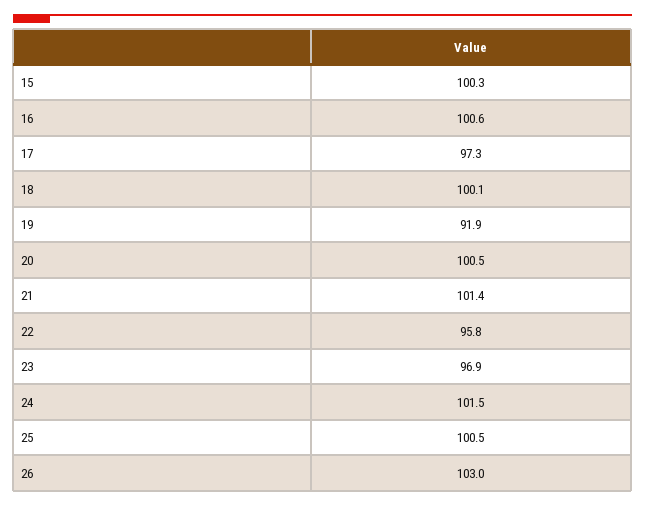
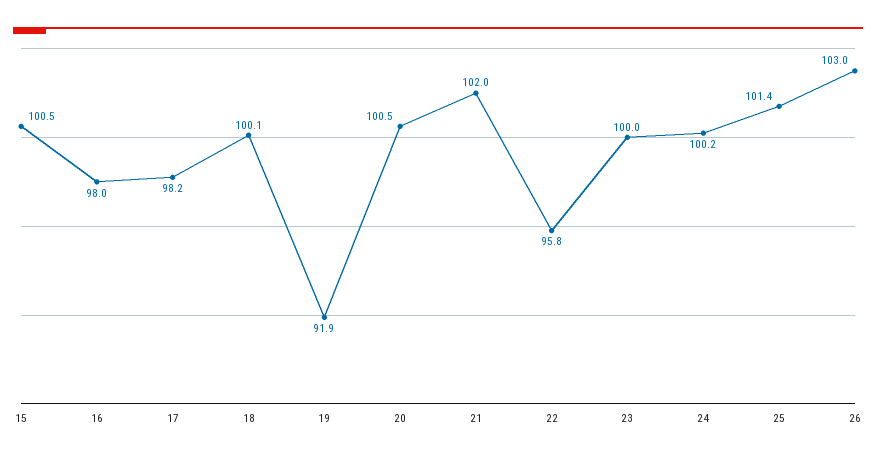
  {
-   "15": 100.3,
+   "15": 100.5,
-   "16": 100.6,
+   "16": 98,
-   "17": 97.3,
+   "17": 98.2,
    "18": 100.1,
    "19": 91.9,
    "20": 100.5,
-   "21": 101.4,
+   "21": 102,
    "22": 95.8,
-   "23": 96.9,
+   "23": 100,
-   "24": 101.5,
+   "24": 100.2,
-   "25": 100.5,
+   "25": 101.4,
    "26": 103
  }

